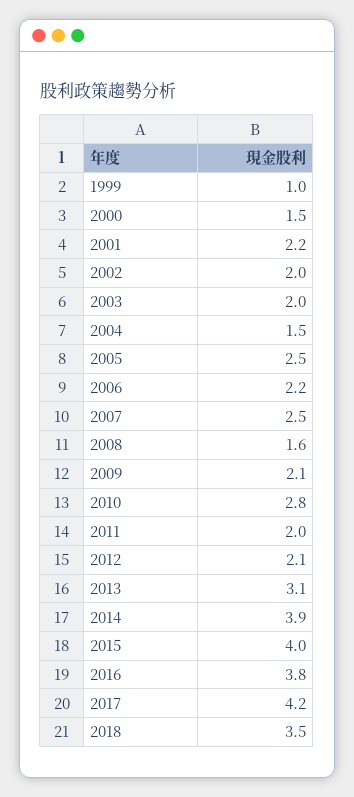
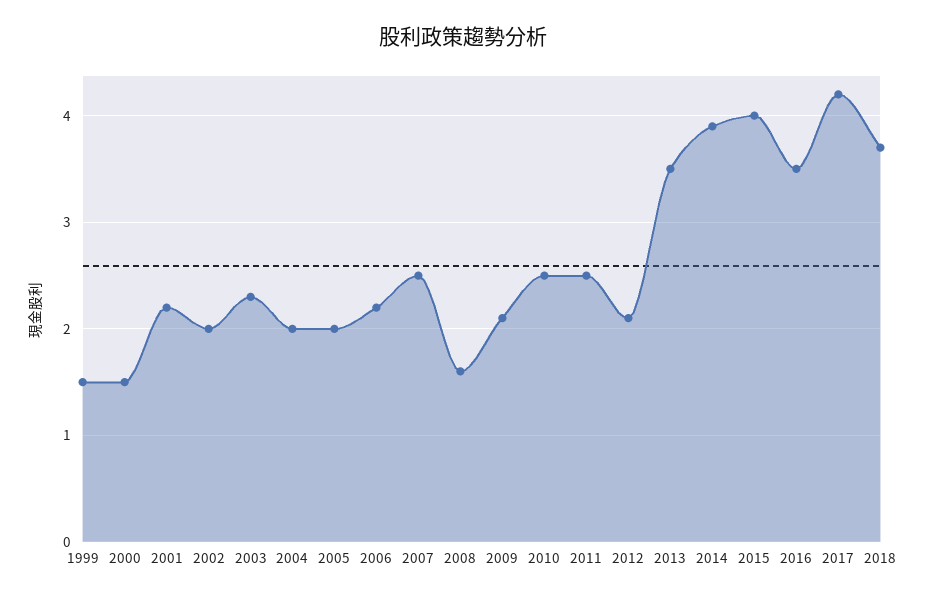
  {
-   "1999": 1,
+   "1999": 1.5,
    "2000": 1.5,
    "2001": 2.2,
    "2002": 2,
-   "2003": 2,
+   "2003": 2.3,
-   "2004": 1.5,
+   "2004": 2,
-   "2005": 2.5,
+   "2005": 2,
    "2006": 2.2,
    "2007": 2.5,
    "2008": 1.6,
    "2009": 2.1,
-   "2010": 2.8,
+   "2010": 2.5,
-   "2011": 2,
+   "2011": 2.5,
    "2012": 2.1,
-   "2013": 3.1,
+   "2013": 3.5,
    "2014": 3.9,
    "2015": 4,
-   "2016": 3.8,
+   "2016": 3.5,
    "2017": 4.2,
-   "2018": 3.5
+   "2018": 3.7
  }

